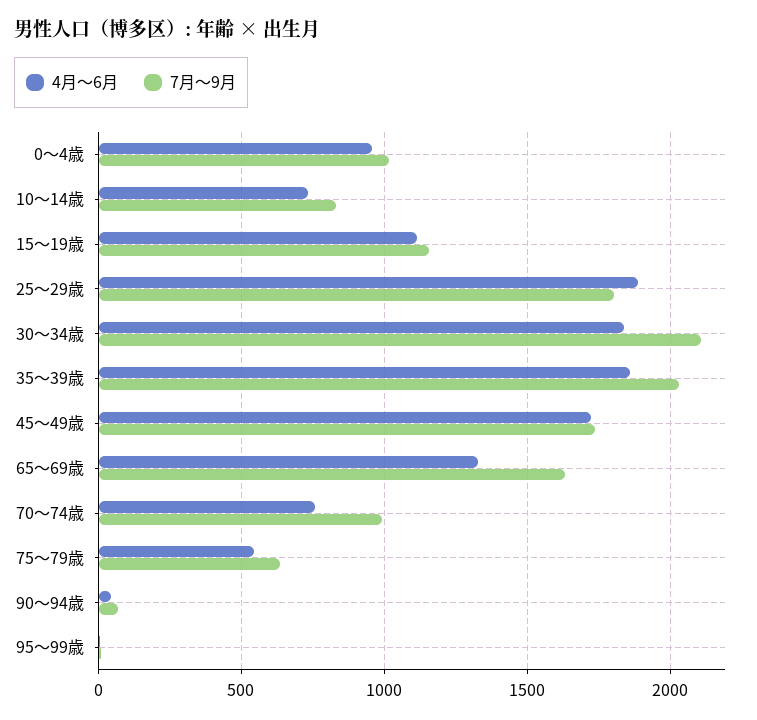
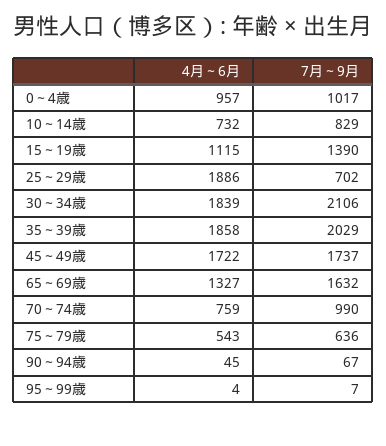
  {
    "4月～6月": {
      "0～4歳": 957,
      "10～14歳": 732,
      "15～19歳": 1115,
      "25～29歳": 1886,
      "30～34歳": 1839,
      "35～39歳": 1858,
      "45～49歳": 1722,
      "65～69歳": 1327,
      "70～74歳": 759,
      "75～79歳": 543,
      "90～94歳": 45,
      "95～99歳": 4
    },
    "7月～9月": {
      "0～4歳": 1017,
      "10～14歳": 829,
-     "15～19歳": 1150,
+     "15～19歳": 1390,
-     "25～29歳": 1800,
+     "25～29歳": 702,
      "30～34歳": 2106,
      "35～39歳": 2029,
      "45～49歳": 1737,
      "65～69歳": 1632,
      "70～74歳": 990,
      "75～79歳": 636,
      "90～94歳": 67,
      "95～99歳": 7
    }
  }

